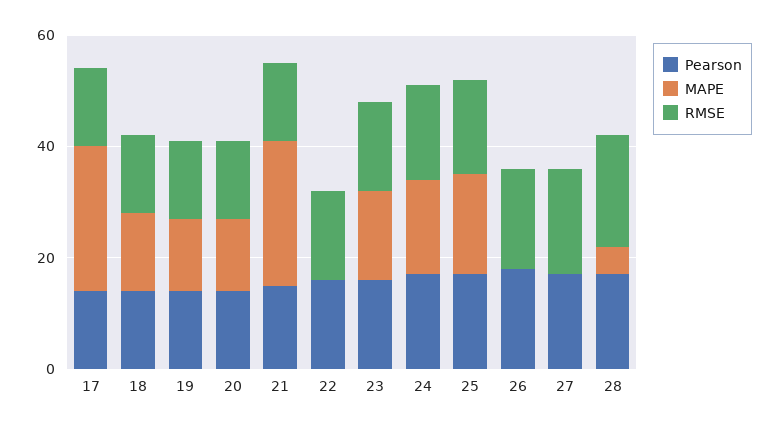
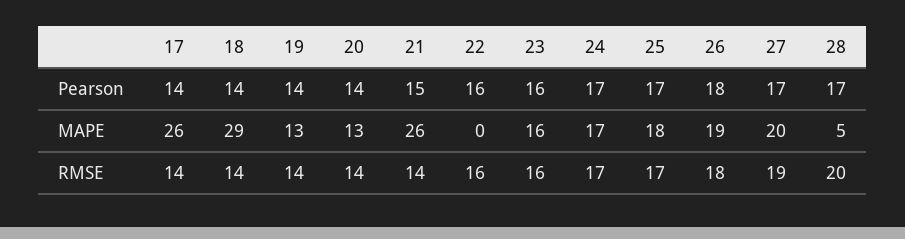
  {
    "Pearson": {
      "17": 14,
      "18": 14,
      "19": 14,
      "20": 14,
      "21": 15,
      "22": 16,
      "23": 16,
      "24": 17,
      "25": 17,
      "26": 18,
      "27": 17,
      "28": 17
    },
    "MAPE": {
      "17": 26,
-     "18": 15,
+     "18": 29,
      "19": 13,
      "20": 13,
      "21": 26,
      "22": 0,
      "23": 16,
      "24": 17,
      "25": 18,
-     "26": 0,
+     "26": 19,
-     "27": 0,
+     "27": 20,
      "28": 5
    },
    "RMSE": {
      "17": 14,
      "18": 14,
      "19": 14,
      "20": 14,
      "21": 14,
      "22": 16,
      "23": 16,
      "24": 17,
      "25": 17,
      "26": 18,
      "27": 19,
      "28": 20
    }
  }

